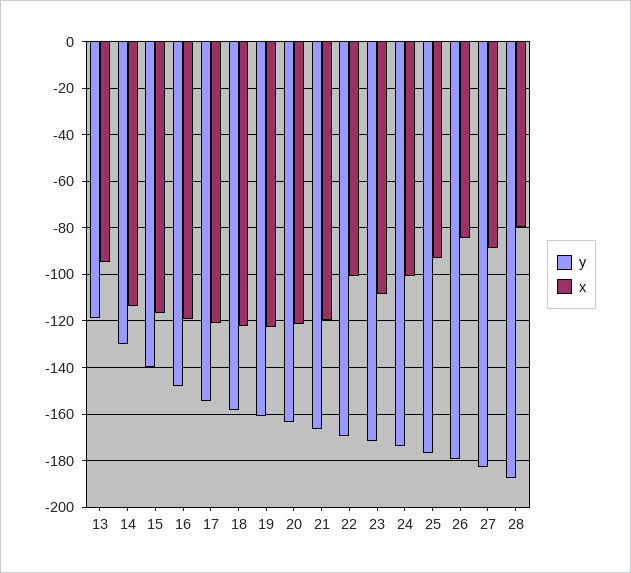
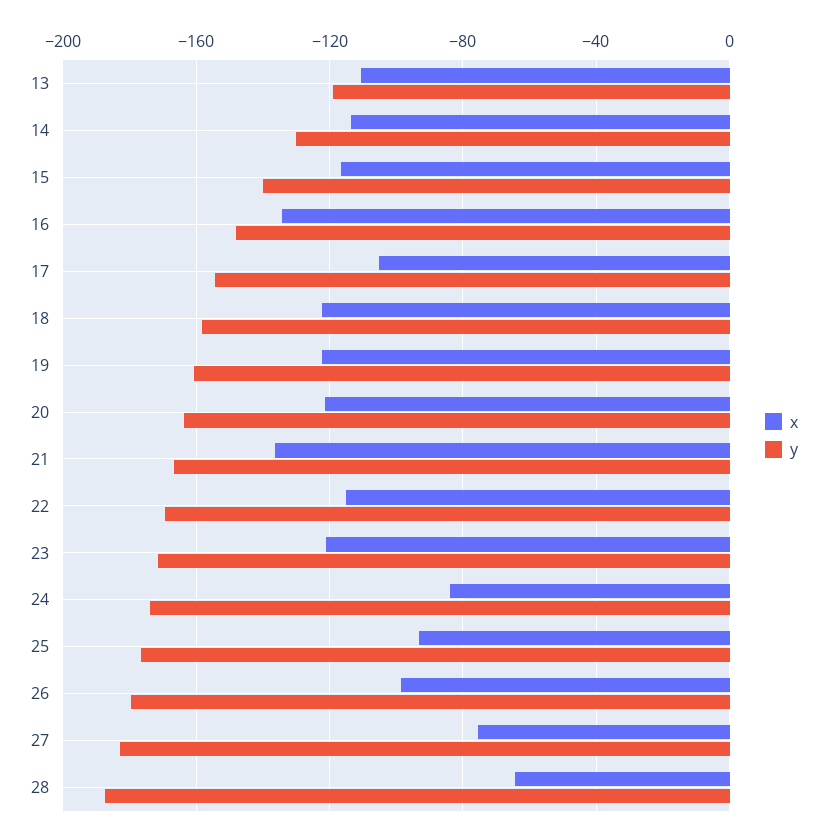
  {
    "y": {
      "13": -120,
      "14": -130,
      "15": -140,
      "16": -150,
      "17": -155,
      "18": -160,
      "19": -160,
      "20": -165,
      "21": -165,
      "22": -170,
      "23": -170,
      "24": -175,
      "25": -175,
      "26": -180,
      "27": -185,
      "28": -185
    },
    "x": {
-     "13": -95,
+     "13": -110,
      "14": -115,
      "15": -115,
-     "16": -120,
+     "16": -135,
-     "17": -120,
+     "17": -105,
      "18": -120,
      "19": -120,
      "20": -120,
-     "21": -120,
+     "21": -135,
-     "22": -100,
+     "22": -115,
-     "23": -110,
+     "23": -120,
-     "24": -100,
+     "24": -85,
      "25": -95,
-     "26": -85,
+     "26": -100,
-     "27": -90,
+     "27": -75,
-     "28": -80
+     "28": -65
    }
  }

